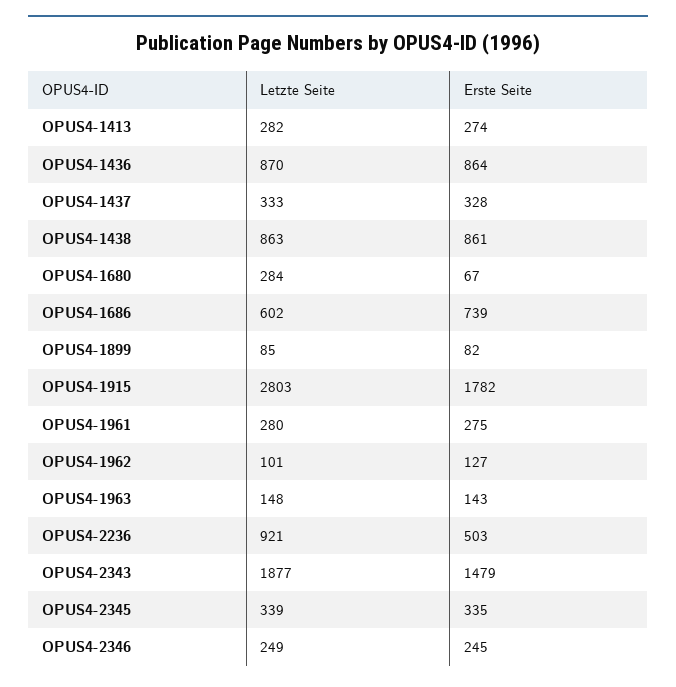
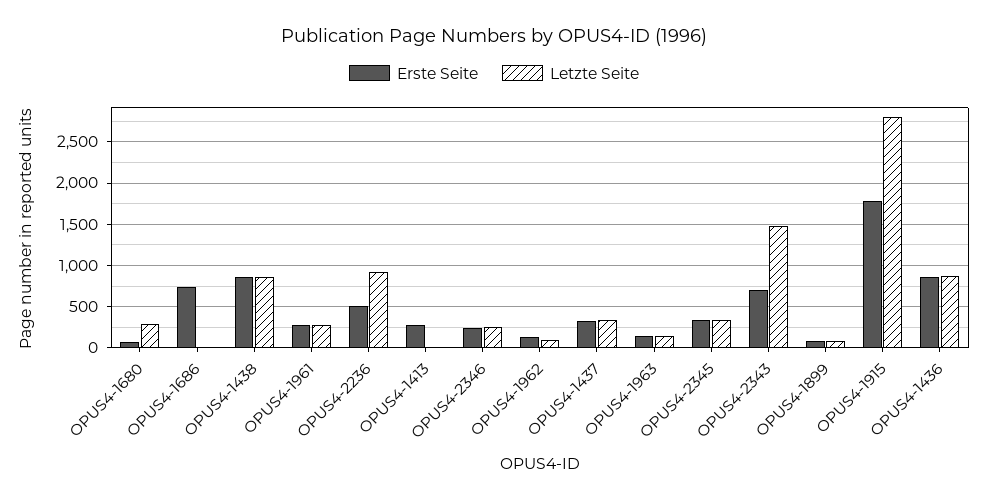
  {
    "Letzte Seite": {
-     "OPUS4-1413": 282,
+     "OPUS4-1413": 0,
      "OPUS4-1436": 870,
      "OPUS4-1437": 333,
      "OPUS4-1438": 863,
      "OPUS4-1680": 284,
-     "OPUS4-1686": 602,
+     "OPUS4-1686": 0,
      "OPUS4-1899": 85,
      "OPUS4-1915": 2803,
      "OPUS4-1961": 280,
      "OPUS4-1962": 101,
      "OPUS4-1963": 148,
      "OPUS4-2236": 921,
-     "OPUS4-2343": 1877,
+     "OPUS4-2343": 1500,
      "OPUS4-2345": 339,
      "OPUS4-2346": 249
    },
    "Erste Seite": {
      "OPUS4-1413": 274,
      "OPUS4-1436": 864,
      "OPUS4-1437": 328,
      "OPUS4-1438": 861,
      "OPUS4-1680": 67,
      "OPUS4-1686": 739,
      "OPUS4-1899": 82,
      "OPUS4-1915": 1782,
      "OPUS4-1961": 275,
      "OPUS4-1962": 127,
      "OPUS4-1963": 143,
      "OPUS4-2236": 503,
-     "OPUS4-2343": 1479,
+     "OPUS4-2343": 700,
      "OPUS4-2345": 335,
      "OPUS4-2346": 245
    }
  }

